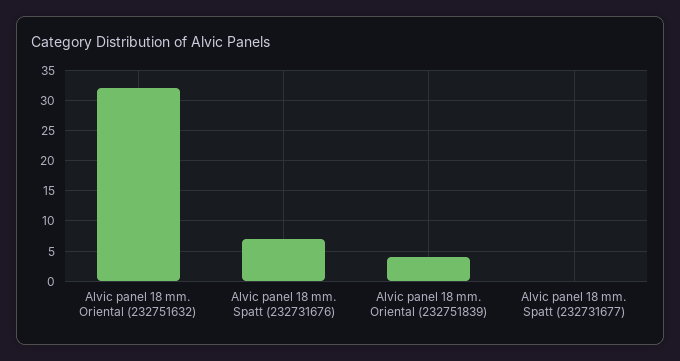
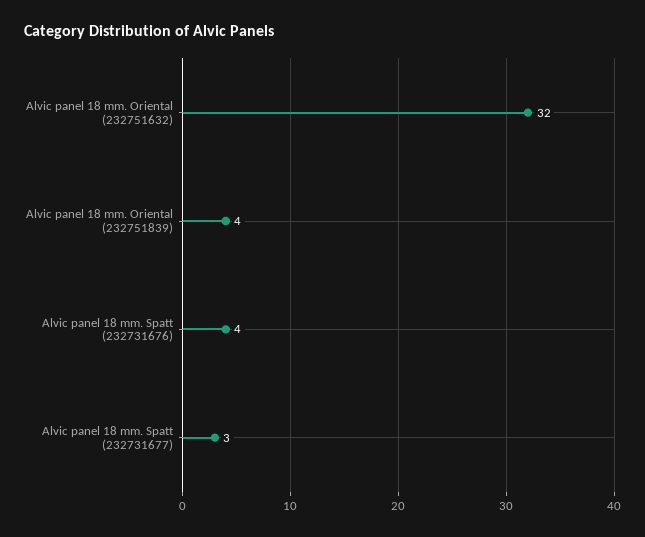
  {
    "Alvic panel 18 mm. Oriental (232751632)": 32,
-   "Alvic panel 18 mm. Spatt (232731676)": 7,
+   "Alvic panel 18 mm. Spatt (232731676)": 4,
    "Alvic panel 18 mm. Oriental (232751839)": 4,
-   "Alvic panel 18 mm. Spatt (232731677)": 0
+   "Alvic panel 18 mm. Spatt (232731677)": 3
  }

